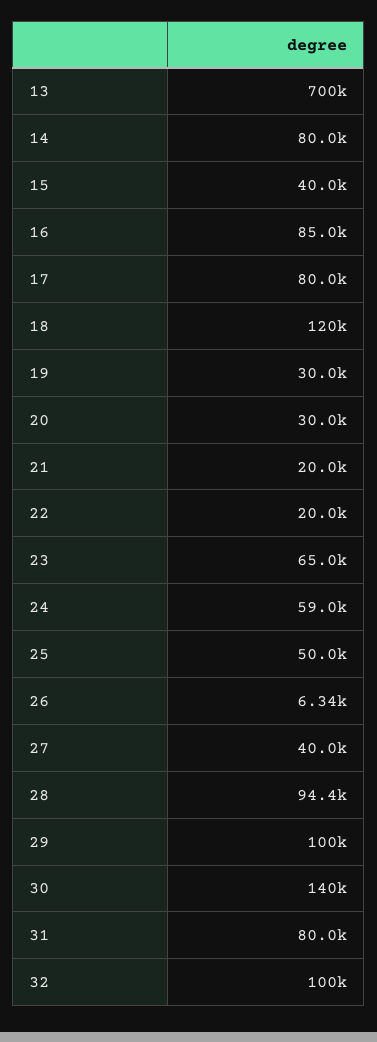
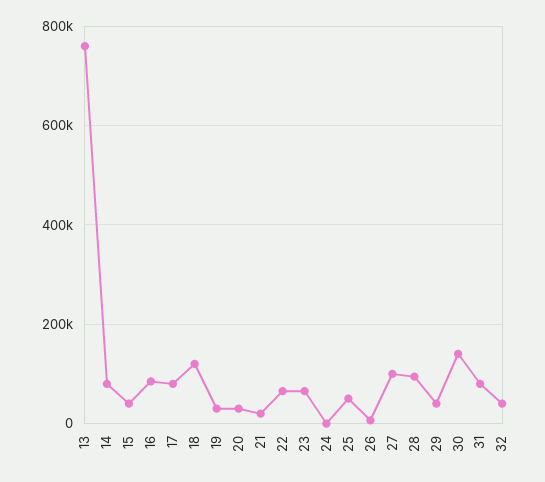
  {
-   "13": 700000,
+   "13": 760000,
    "14": 80000,
    "15": 40000,
    "16": 85000,
    "17": 80000,
    "18": 120000,
    "19": 30000,
    "20": 30000,
    "21": 20000,
-   "22": 20000,
+   "22": 60000,
    "23": 65000,
-   "24": 59000,
+   "24": 0,
    "25": 50000,
    "26": 6340,
-   "27": 40000,
+   "27": 100000,
    "28": 94400,
-   "29": 100000,
+   "29": 40000,
    "30": 140000,
    "31": 80000,
-   "32": 100000
+   "32": 40000
  }

